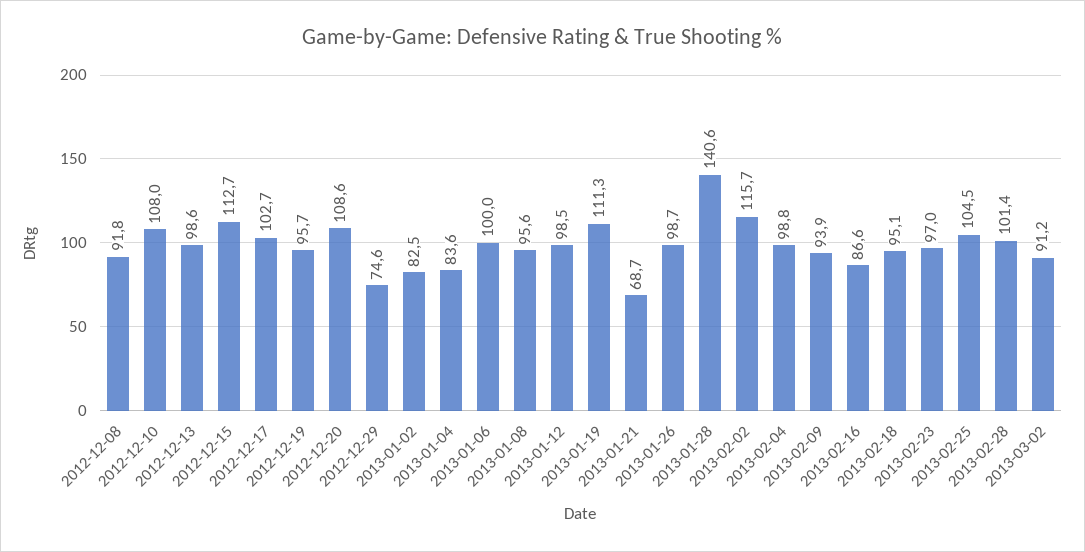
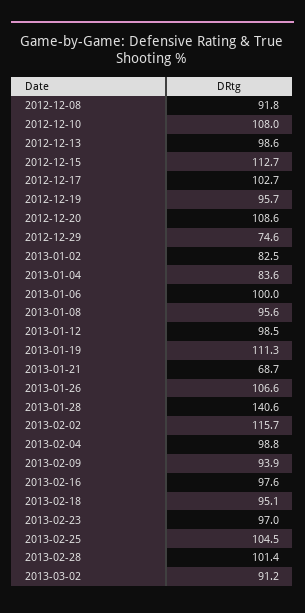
  {
    "2012-12-08": 91.8,
    "2012-12-10": 108,
    "2012-12-13": 98.6,
    "2012-12-15": 112.7,
    "2012-12-17": 102.7,
    "2012-12-19": 95.7,
    "2012-12-20": 108.6,
    "2012-12-29": 74.6,
    "2013-01-02": 82.5,
    "2013-01-04": 83.6,
    "2013-01-06": 100,
    "2013-01-08": 95.6,
    "2013-01-12": 98.5,
    "2013-01-19": 111.3,
    "2013-01-21": 68.7,
-   "2013-01-26": 98.7,
+   "2013-01-26": 106.6,
    "2013-01-28": 140.6,
    "2013-02-02": 115.7,
    "2013-02-04": 98.8,
    "2013-02-09": 93.9,
-   "2013-02-16": 86.6,
+   "2013-02-16": 97.6,
    "2013-02-18": 95.1,
    "2013-02-23": 97,
    "2013-02-25": 104.5,
    "2013-02-28": 101.4,
    "2013-03-02": 91.2
  }

